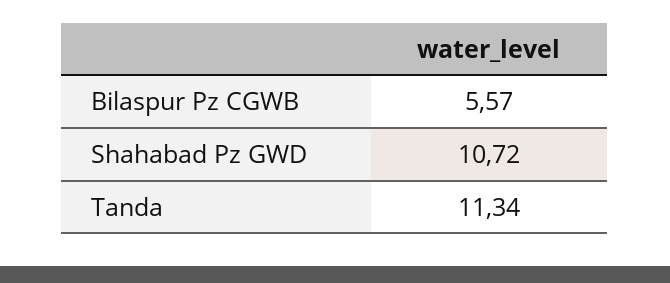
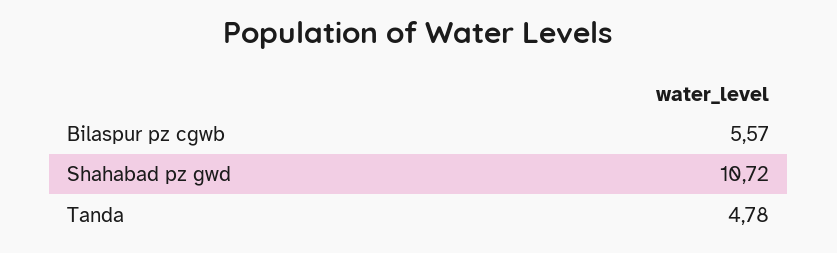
  {
    "Bilaspur Pz CGWB": 5.57,
    "Shahabad Pz GWD": 10.72,
-   "Tanda": 11.34
+   "Tanda": 4.78
  }

